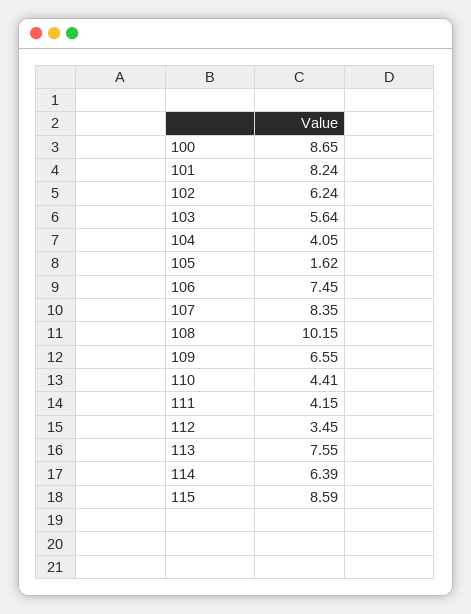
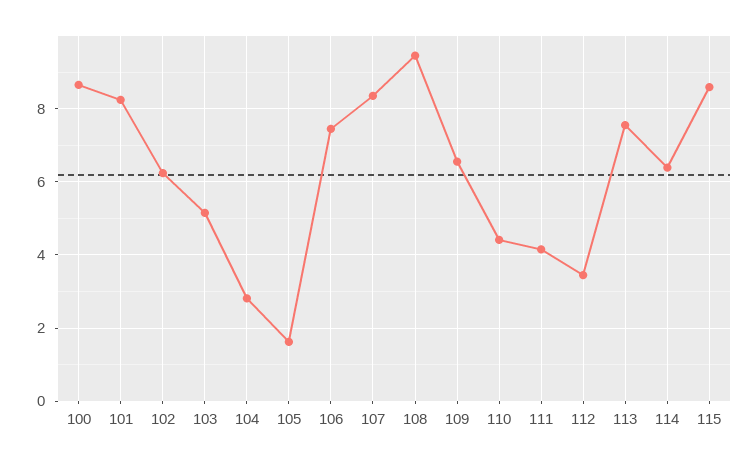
  {
    "100": 8.65,
    "101": 8.24,
    "102": 6.24,
-   "103": 5.64,
+   "103": 5.2,
-   "104": 4.05,
+   "104": 2.8,
    "105": 1.62,
    "106": 7.45,
    "107": 8.35,
-   "108": 10.15,
+   "108": 9.4,
    "109": 6.55,
    "110": 4.41,
    "111": 4.15,
    "112": 3.45,
    "113": 7.55,
    "114": 6.39,
    "115": 8.59
  }

